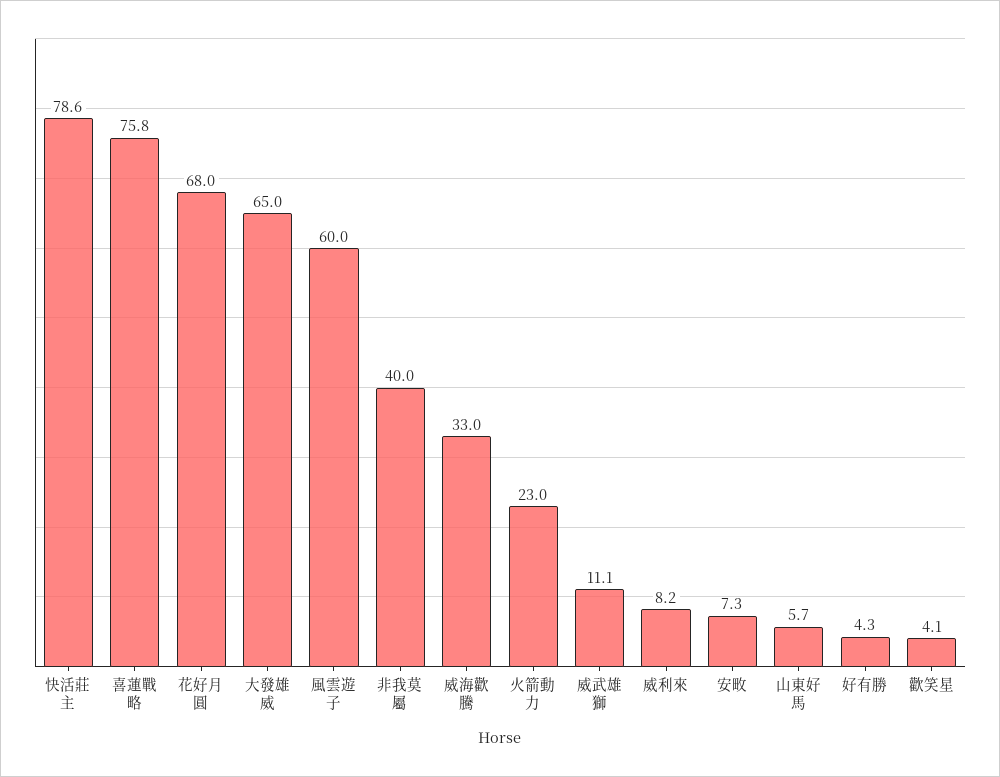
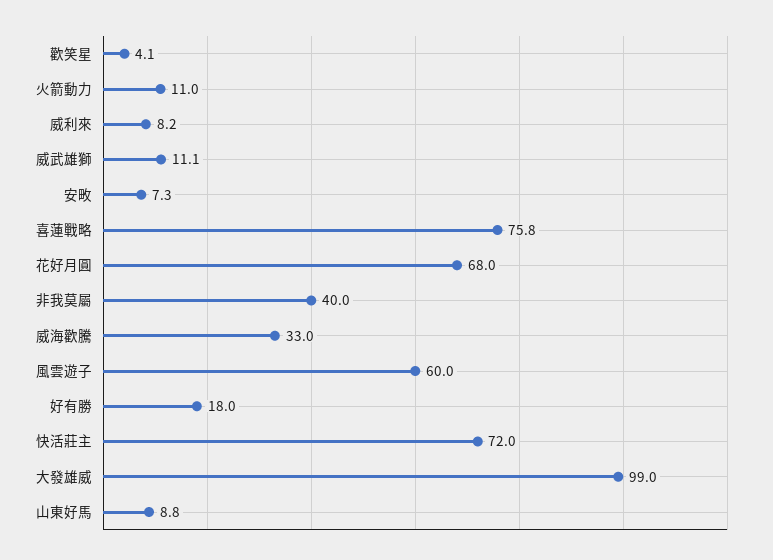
  {
-   "快活莊主": 78.6,
+   "快活莊主": 72,
    "喜蓮戰略": 75.8,
    "花好月圓": 68,
-   "大發雄威": 65,
+   "大發雄威": 99,
    "風雲遊子": 60,
    "非我莫屬": 40,
    "威海歡騰": 33,
-   "火箭動力": 23,
+   "火箭動力": 11,
    "威武雄獅": 11.1,
    "威利來": 8.2,
    "安畋": 7.3,
-   "山東好馬": 5.7,
+   "山東好馬": 8.8,
-   "好有勝": 4.3,
+   "好有勝": 18,
    "歡笑星": 4.1
  }

